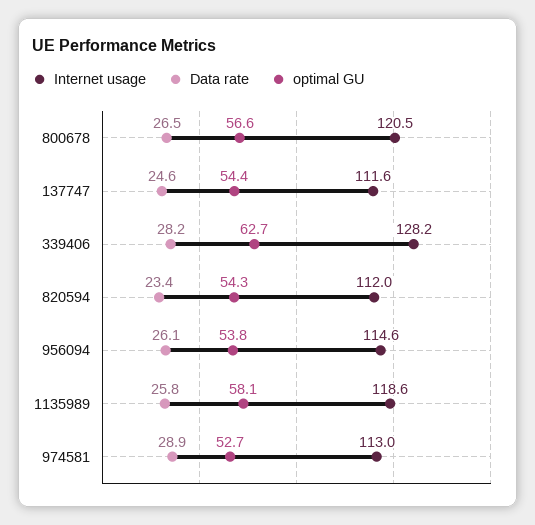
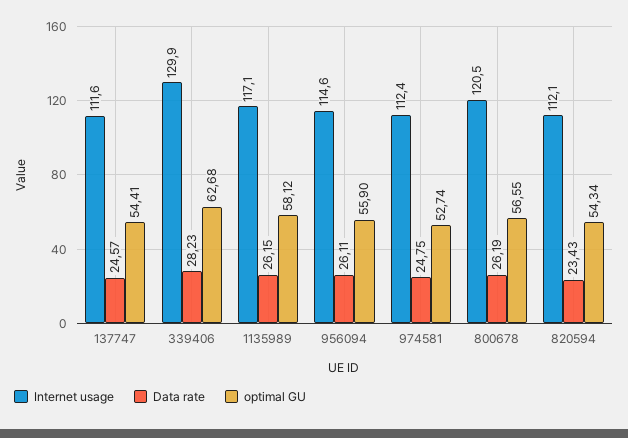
  {
    "Internet usage": {
      "800678": 120.5,
      "137747": 111.6,
-     "339406": 128.2,
+     "339406": 129.9,
-     "820594": 112,
+     "820594": 112.1,
      "956094": 114.6,
-     "1135989": 118.6,
+     "1135989": 117.1,
-     "974581": 113
+     "974581": 112.4
    },
    "Data rate": {
-     "800678": 26.5,
+     "800678": 26.19,
      "137747": 24.57,
      "339406": 28.23,
      "820594": 23.43,
      "956094": 26.11,
-     "1135989": 25.8,
+     "1135989": 26.15,
-     "974581": 28.9
+     "974581": 24.75
    },
    "optimal GU": {
      "800678": 56.55,
      "137747": 54.41,
      "339406": 62.68,
      "820594": 54.34,
-     "956094": 53.8,
+     "956094": 55.9,
      "1135989": 58.12,
      "974581": 52.74
    }
  }

